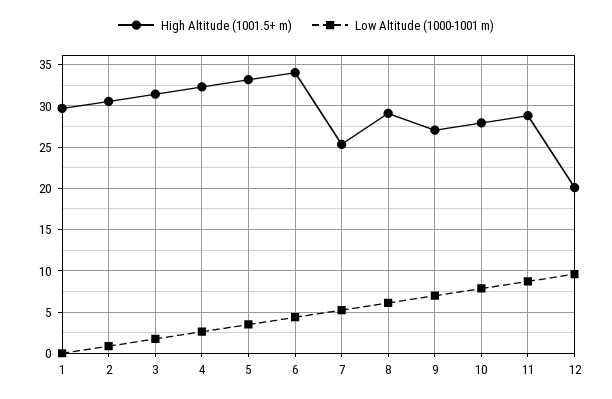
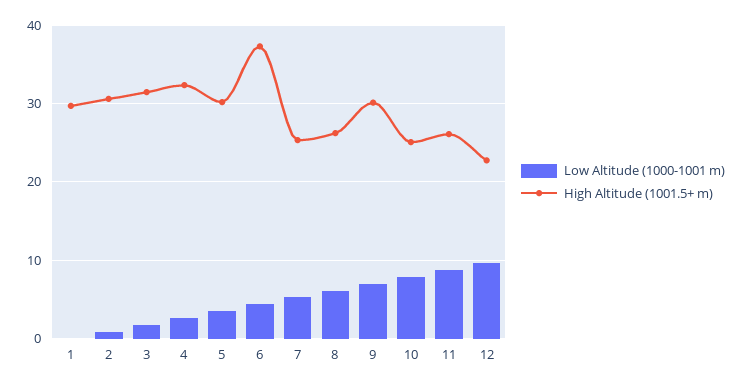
  {
    "High Altitude (1001.5+ m)": {
      "1": 30,
      "2": 31,
      "3": 31,
      "4": 32,
-     "5": 33,
+     "5": 30,
-     "6": 34,
+     "6": 37,
      "7": 25,
-     "8": 29,
+     "8": 26,
-     "9": 27,
+     "9": 30,
-     "10": 28,
+     "10": 25,
-     "11": 29,
+     "11": 26,
-     "12": 20
+     "12": 23
    },
    "Low Altitude (1000-1001 m)": {
      "1": 0,
      "2": 1,
      "3": 2,
      "4": 3,
      "5": 3,
      "6": 4,
      "7": 5,
      "8": 6,
      "9": 7,
      "10": 8,
      "11": 9,
      "12": 10
    }
  }

